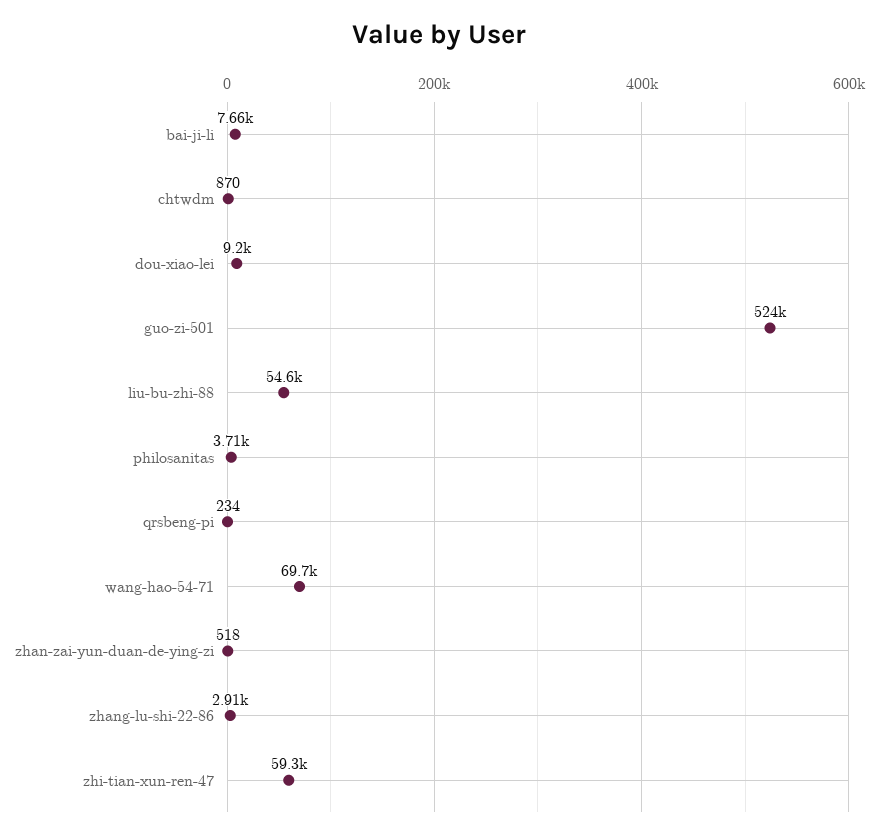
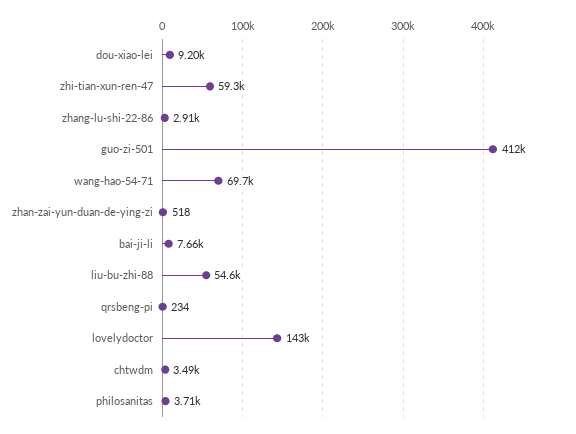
  {
    "bai-ji-li": 7660,
-   "chtwdm": 870,
+   "chtwdm": 3490,
    "dou-xiao-lei": 9200,
-   "guo-zi-501": 524000,
+   "guo-zi-501": 412000,
    "liu-bu-zhi-88": 54600,
    "philosanitas": 3710,
    "qrsbeng-pi": 234,
    "wang-hao-54-71": 69700,
    "zhan-zai-yun-duan-de-ying-zi": 518,
    "zhang-lu-shi-22-86": 2910,
-   "zhi-tian-xun-ren-47": 59300
+   "zhi-tian-xun-ren-47": 59300,
+   "lovelydoctor": 143000
  }

